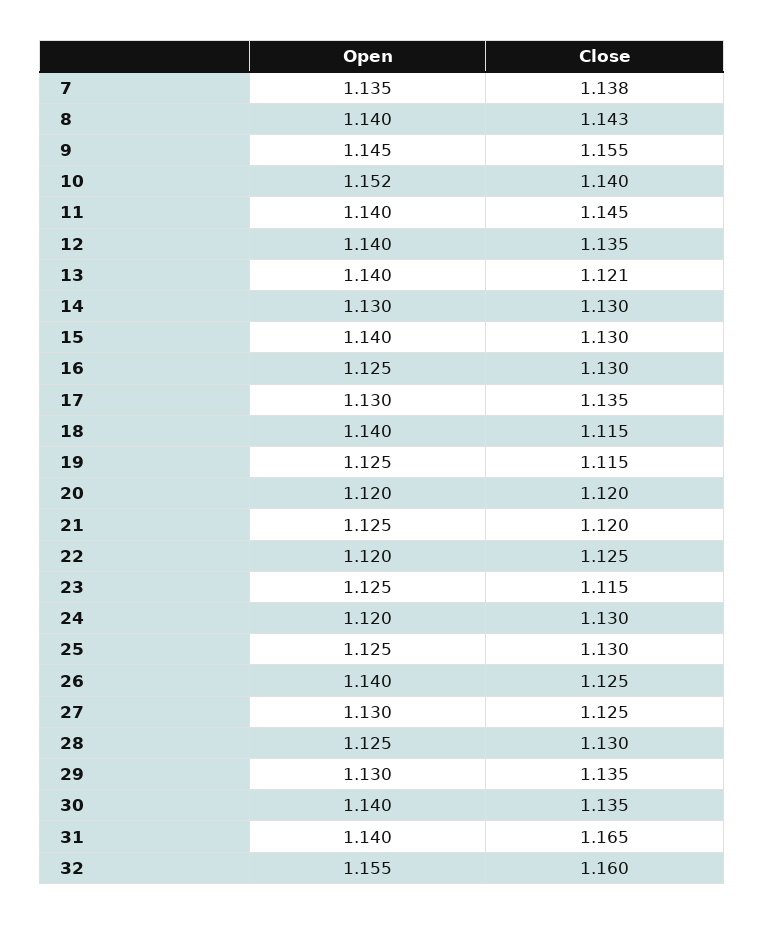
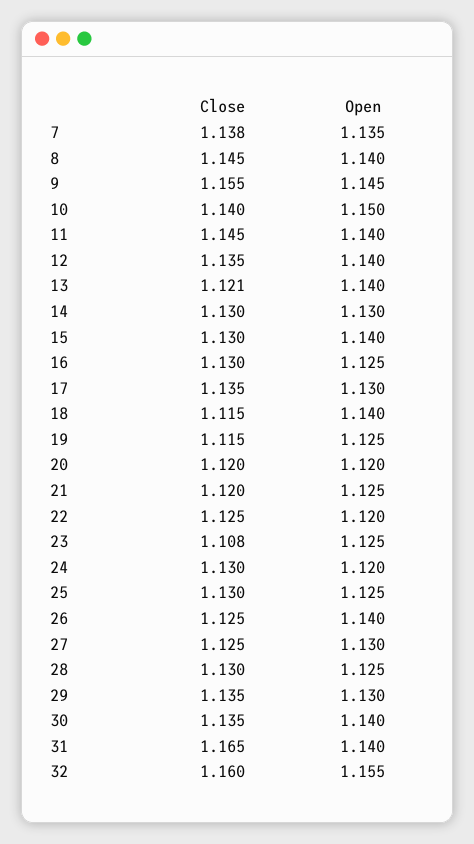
  {
    "Open": {
      "7": 1.135,
      "8": 1.14,
      "9": 1.145,
-     "10": 1.152,
+     "10": 1.15,
      "11": 1.14,
      "12": 1.14,
      "13": 1.14,
      "14": 1.13,
      "15": 1.14,
      "16": 1.125,
      "17": 1.13,
      "18": 1.14,
      "19": 1.125,
      "20": 1.12,
      "21": 1.125,
      "22": 1.12,
      "23": 1.125,
      "24": 1.12,
      "25": 1.125,
      "26": 1.14,
      "27": 1.13,
      "28": 1.125,
      "29": 1.13,
      "30": 1.14,
      "31": 1.14,
      "32": 1.155
    },
    "Close": {
      "7": 1.138,
-     "8": 1.143,
+     "8": 1.145,
      "9": 1.155,
      "10": 1.14,
      "11": 1.145,
      "12": 1.135,
      "13": 1.121,
      "14": 1.13,
      "15": 1.13,
      "16": 1.13,
      "17": 1.135,
      "18": 1.115,
      "19": 1.115,
      "20": 1.12,
      "21": 1.12,
      "22": 1.125,
-     "23": 1.115,
+     "23": 1.108,
      "24": 1.13,
      "25": 1.13,
      "26": 1.125,
      "27": 1.125,
      "28": 1.13,
      "29": 1.135,
      "30": 1.135,
      "31": 1.165,
      "32": 1.16
    }
  }

